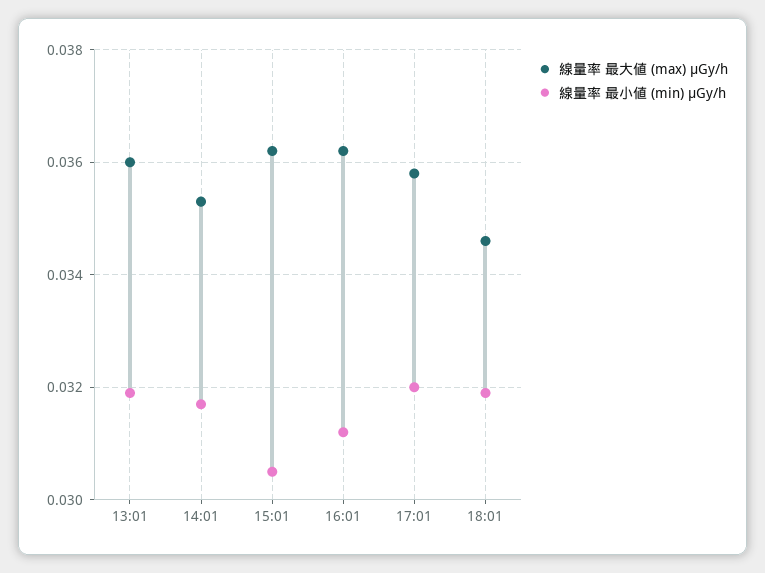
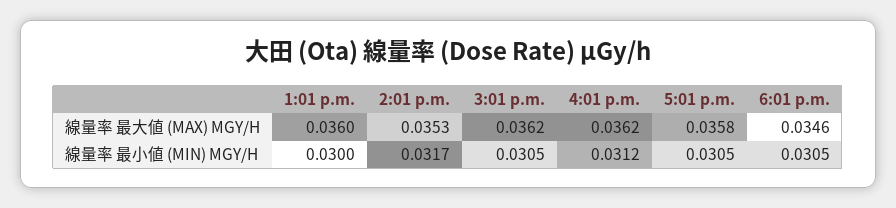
  {
    "線量率 最大値 (max) μGy/h": {
      "13:01": 0.036,
      "14:01": 0.0353,
      "15:01": 0.0362,
      "16:01": 0.0362,
      "17:01": 0.0358,
      "18:01": 0.0346
    },
    "線量率 最小値 (min) μGy/h": {
-     "13:01": 0.032,
+     "13:01": 0.03,
      "14:01": 0.0317,
      "15:01": 0.0305,
      "16:01": 0.0312,
-     "17:01": 0.032,
+     "17:01": 0.0305,
-     "18:01": 0.032
+     "18:01": 0.0305
    }
  }

